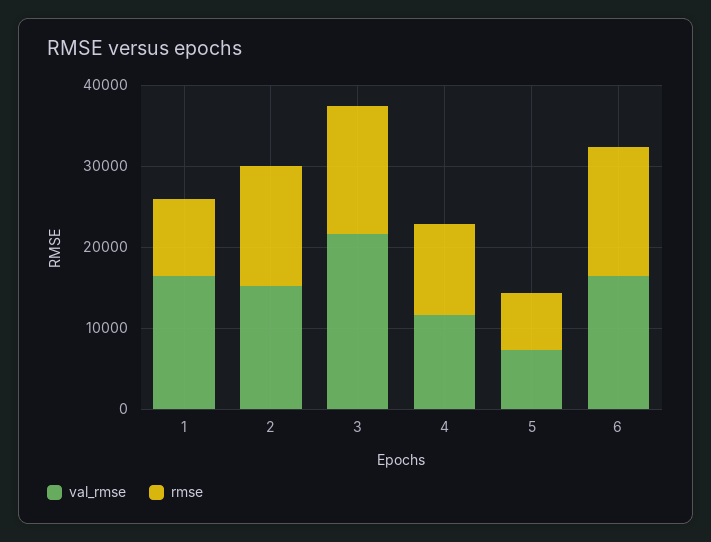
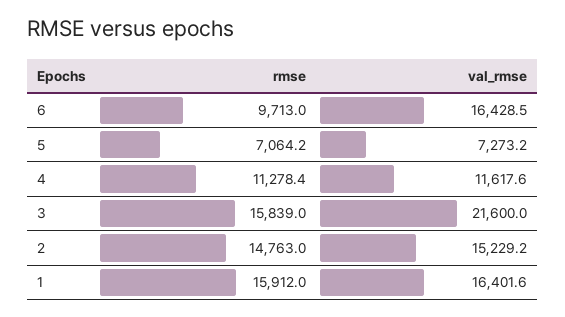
  {
    "val_rmse": {
      "1": 16401.6,
      "2": 15229.2,
      "3": 21600,
      "4": 11617.6,
      "5": 7273.2,
      "6": 16428.5
    },
    "rmse": {
-     "1": 10000,
+     "1": 15912,
      "2": 14763,
      "3": 15839,
      "4": 11278.4,
      "5": 7064.2,
-     "6": 16000
+     "6": 9713
    }
  }

